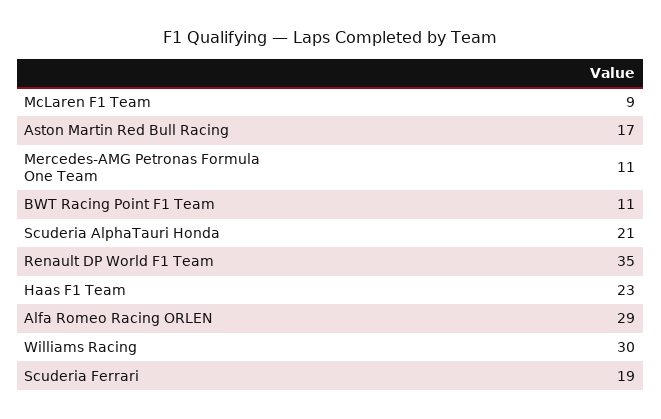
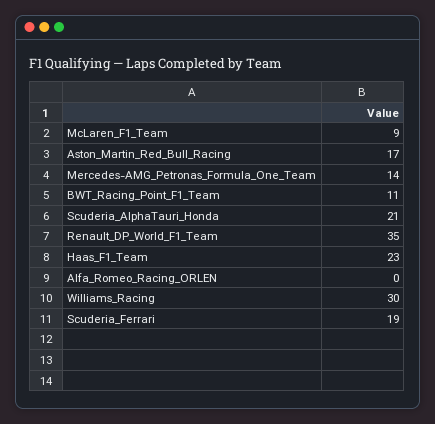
  {
    "McLaren F1 Team": 9,
    "Aston Martin Red Bull Racing": 17,
-   "Mercedes-AMG Petronas Formula One Team": 11,
+   "Mercedes-AMG Petronas Formula One Team": 14,
    "BWT Racing Point F1 Team": 11,
    "Scuderia AlphaTauri Honda": 21,
    "Renault DP World F1 Team": 35,
    "Haas F1 Team": 23,
-   "Alfa Romeo Racing ORLEN": 29,
+   "Alfa Romeo Racing ORLEN": 0,
    "Williams Racing": 30,
    "Scuderia Ferrari": 19
  }

